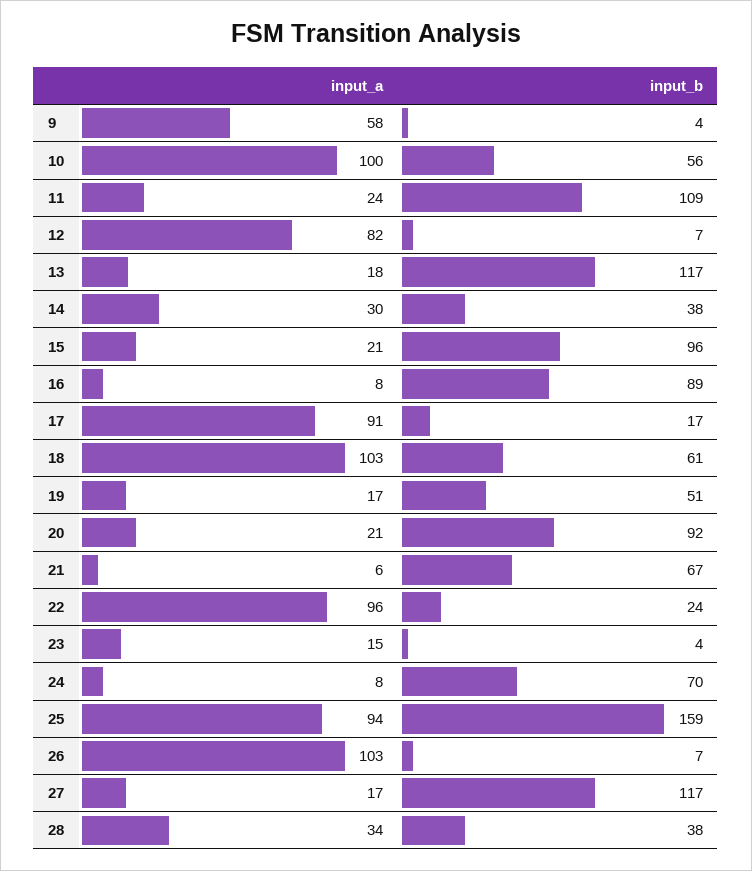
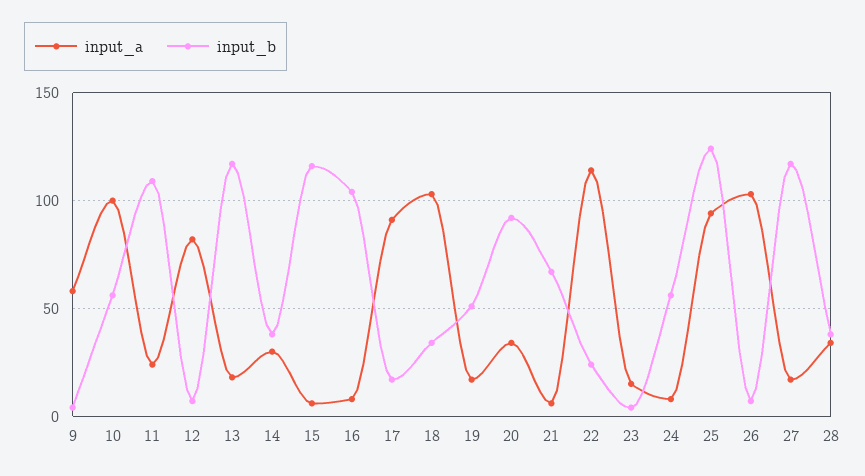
  {
    "input_a": {
      "9": 58,
      "10": 100,
      "11": 24,
      "12": 82,
      "13": 18,
      "14": 30,
-     "15": 21,
+     "15": 5,
      "16": 8,
      "17": 91,
      "18": 103,
      "19": 17,
-     "20": 21,
+     "20": 35,
      "21": 6,
-     "22": 96,
+     "22": 115,
      "23": 15,
      "24": 8,
      "25": 94,
      "26": 103,
      "27": 17,
      "28": 34
    },
    "input_b": {
      "9": 4,
      "10": 56,
      "11": 109,
      "12": 7,
      "13": 117,
      "14": 38,
-     "15": 96,
+     "15": 115,
-     "16": 89,
+     "16": 105,
      "17": 17,
-     "18": 61,
+     "18": 35,
      "19": 51,
      "20": 92,
      "21": 67,
      "22": 24,
      "23": 4,
-     "24": 70,
+     "24": 55,
-     "25": 159,
+     "25": 125,
      "26": 7,
      "27": 117,
      "28": 38
    }
  }

